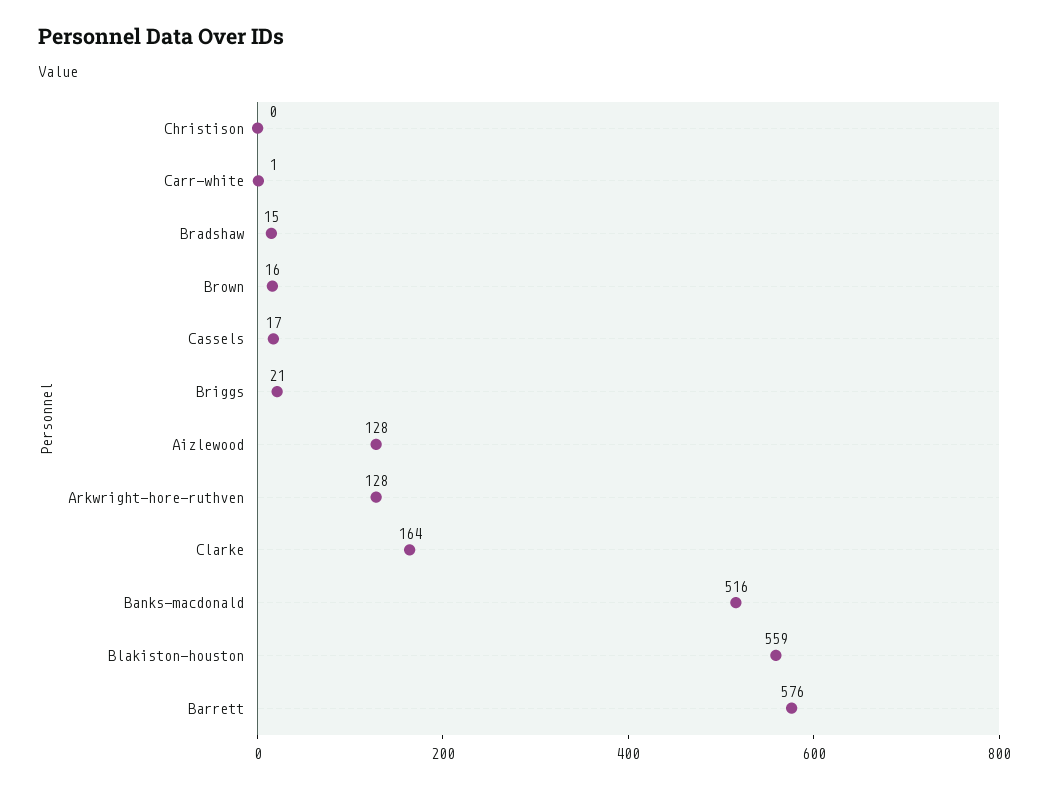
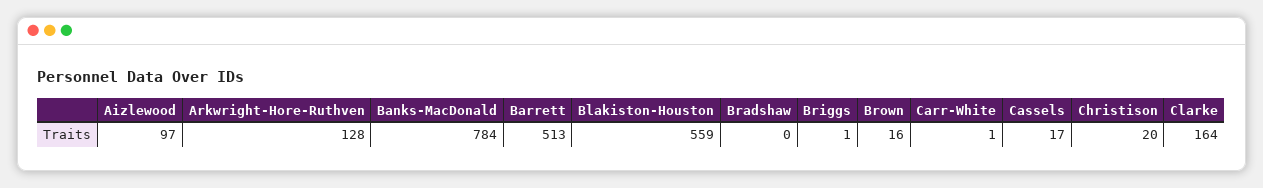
  {
-   "Christison": 0,
+   "Christison": 20,
    "Carr-white": 1,
-   "Bradshaw": 15,
+   "Bradshaw": 0,
    "Brown": 16,
    "Cassels": 17,
-   "Briggs": 21,
+   "Briggs": 1,
-   "Aizlewood": 128,
+   "Aizlewood": 97,
    "Arkwright-hore-ruthven": 128,
    "Clarke": 164,
-   "Banks-macdonald": 516,
+   "Banks-macdonald": 784,
    "Blakiston-houston": 559,
-   "Barrett": 576
+   "Barrett": 513
  }

